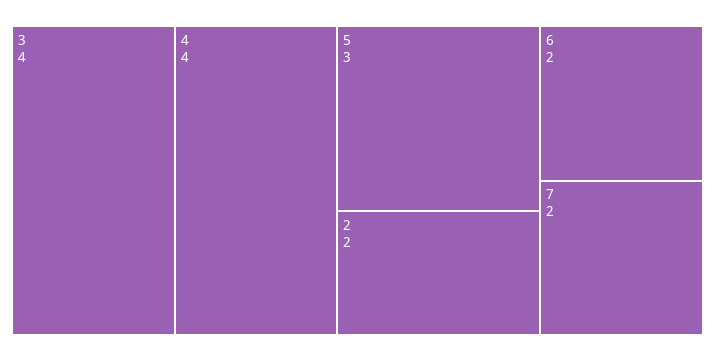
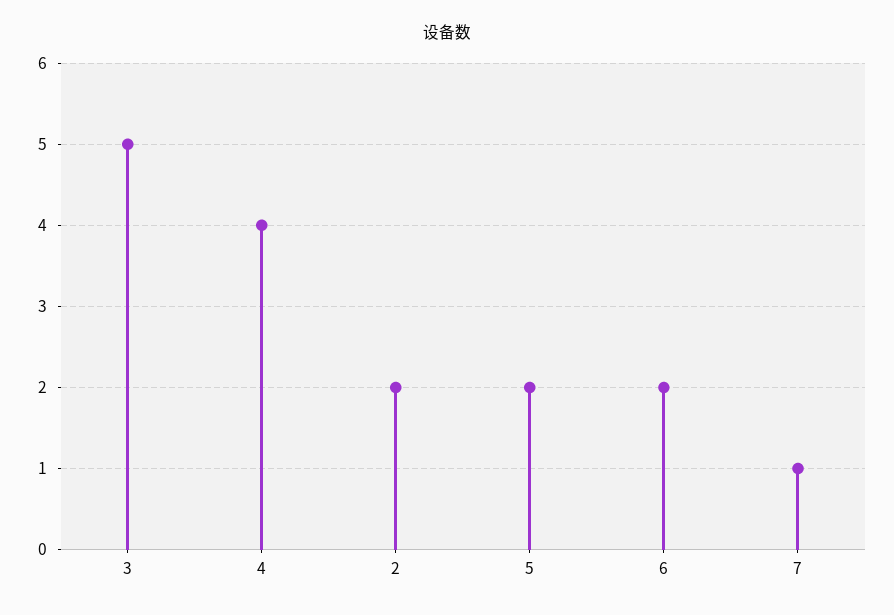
  {
-   "3": 4,
+   "3": 5,
    "4": 4,
-   "5": 3,
+   "5": 2,
    "2": 2,
    "6": 2,
-   "7": 2
+   "7": 1
  }

